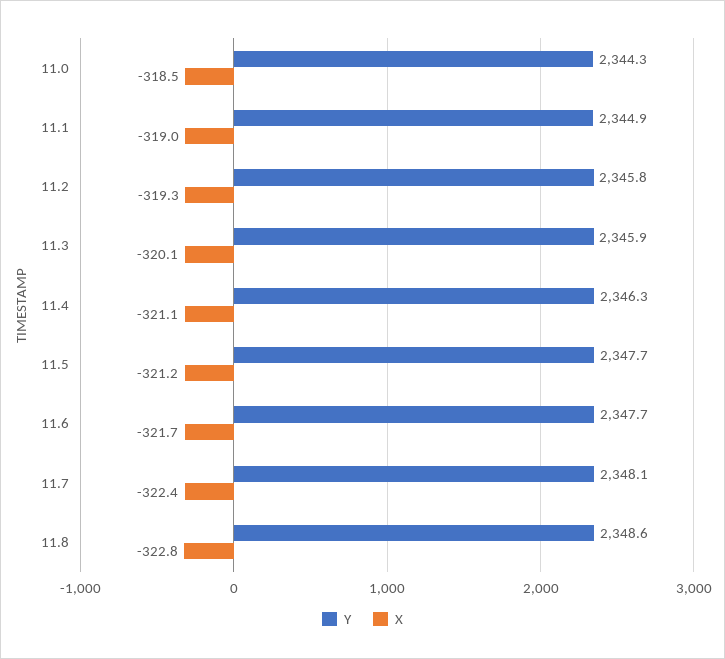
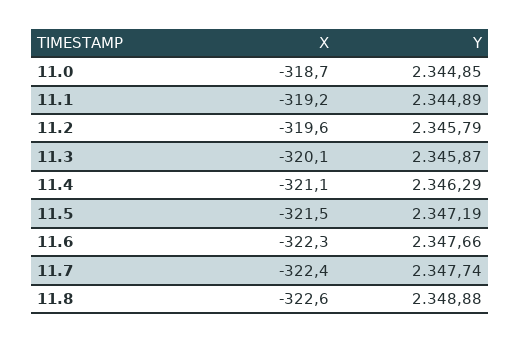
  {
    "Y": {
-     "11.0": 2344.3,
+     "11.0": 2344.85,
      "11.1": 2344.89,
      "11.2": 2345.79,
      "11.3": 2345.87,
      "11.4": 2346.29,
-     "11.5": 2347.7,
+     "11.5": 2347.19,
      "11.6": 2347.66,
-     "11.7": 2348.1,
+     "11.7": 2347.74,
-     "11.8": 2348.6
+     "11.8": 2348.88
    },
    "X": {
-     "11.0": -318.5,
+     "11.0": -318.7,
-     "11.1": -319,
+     "11.1": -319.2,
-     "11.2": -319.3,
+     "11.2": -319.6,
      "11.3": -320.1,
      "11.4": -321.1,
-     "11.5": -321.2,
+     "11.5": -321.5,
-     "11.6": -321.7,
+     "11.6": -322.3,
      "11.7": -322.4,
-     "11.8": -322.8
+     "11.8": -322.6
    }
  }

